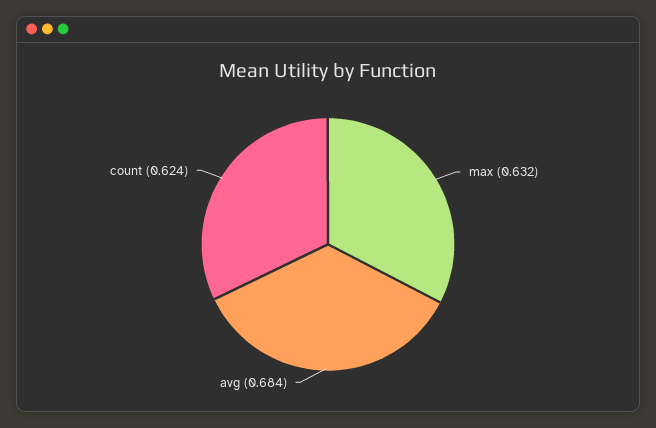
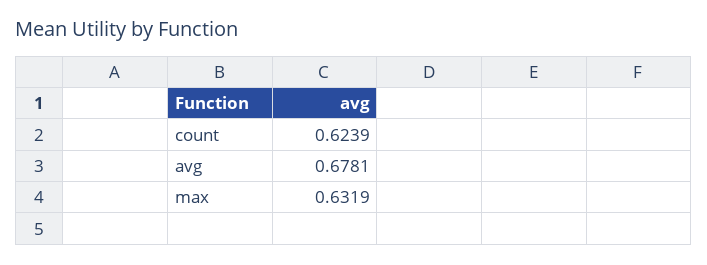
  {
    "max": 0.6319,
-   "avg": 0.684,
+   "avg": 0.6781,
    "count": 0.6239
  }

